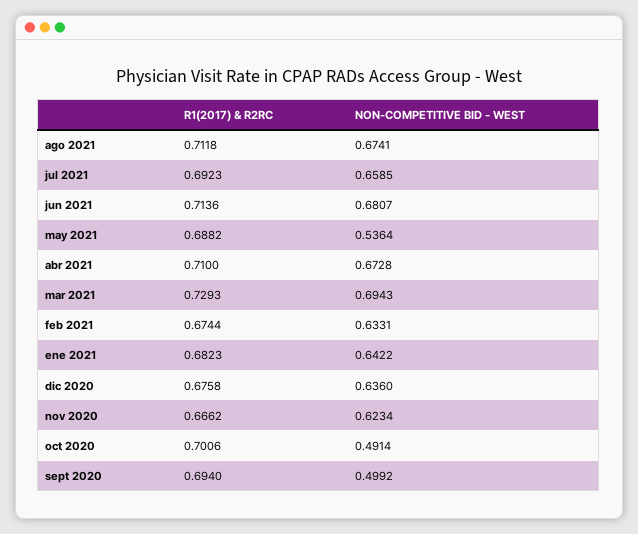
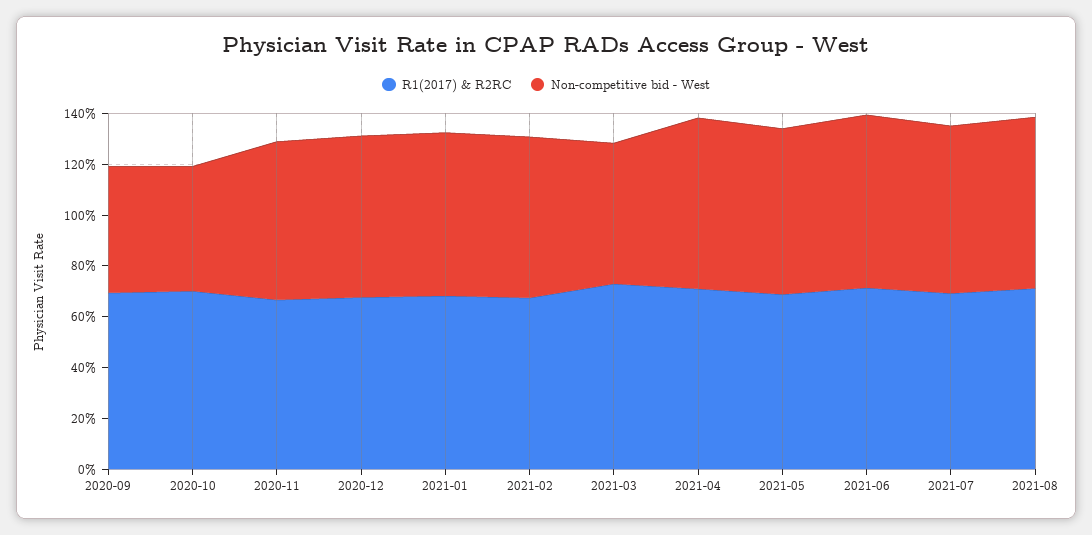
  {
    "R1(2017) & R2RC": {
      "ago 2021": 0.7118,
      "jul 2021": 0.6923,
      "jun 2021": 0.7136,
      "may 2021": 0.6882,
      "abr 2021": 0.71,
      "mar 2021": 0.7293,
      "feb 2021": 0.6744,
      "ene 2021": 0.6823,
      "dic 2020": 0.6758,
      "nov 2020": 0.6662,
      "oct 2020": 0.7006,
      "sept 2020": 0.694
    },
    "NON-COMPETITIVE BID - WEST": {
      "ago 2021": 0.6741,
      "jul 2021": 0.6585,
      "jun 2021": 0.6807,
-     "may 2021": 0.5364,
+     "may 2021": 0.65,
      "abr 2021": 0.6728,
-     "mar 2021": 0.6943,
+     "mar 2021": 0.55,
      "feb 2021": 0.6331,
      "ene 2021": 0.6422,
      "dic 2020": 0.636,
      "nov 2020": 0.6234,
      "oct 2020": 0.4914,
      "sept 2020": 0.4992
    }
  }

